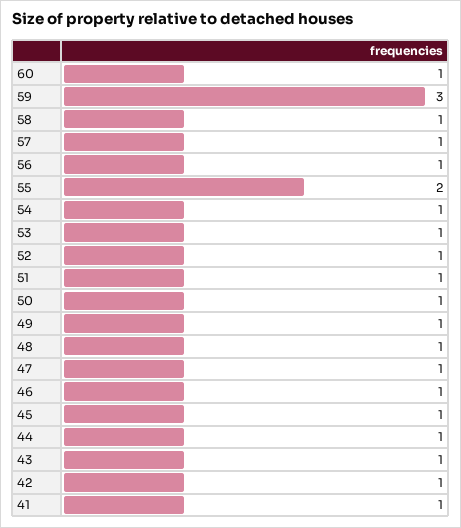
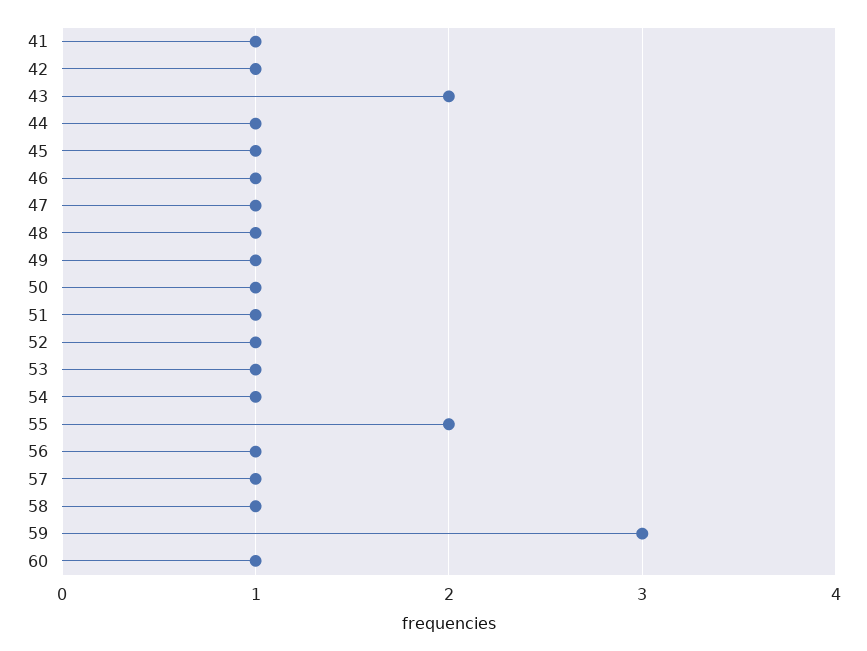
  {
    "60": 1,
    "59": 3,
    "58": 1,
    "57": 1,
    "56": 1,
    "55": 2,
    "54": 1,
    "53": 1,
    "52": 1,
    "51": 1,
    "50": 1,
    "49": 1,
    "48": 1,
    "47": 1,
    "46": 1,
    "45": 1,
    "44": 1,
-   "43": 1,
+   "43": 2,
    "42": 1,
    "41": 1
  }

